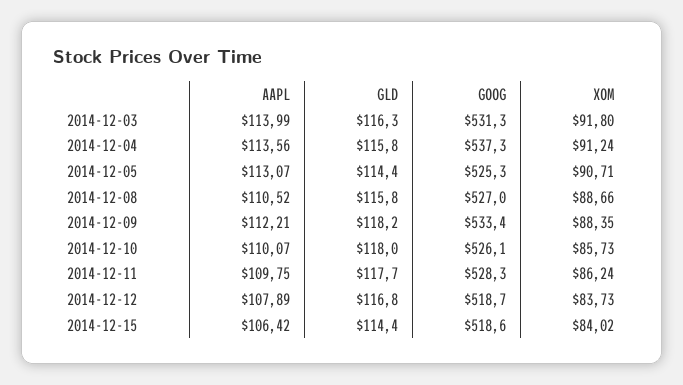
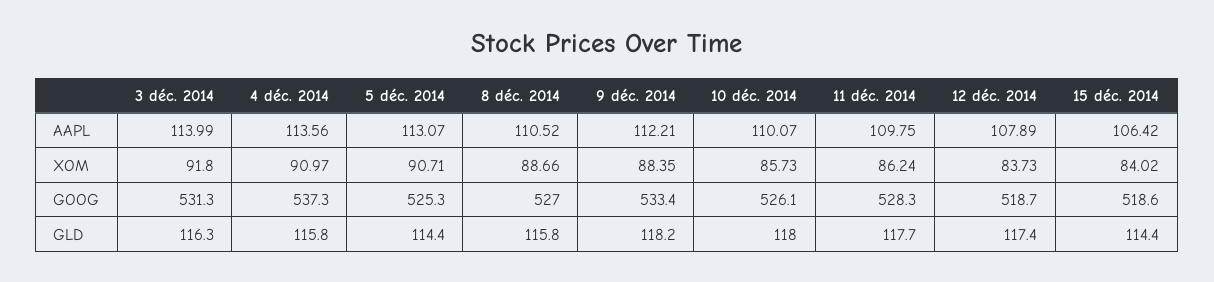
  {
    "AAPL": {
      "2014-12-03": 113.99,
      "2014-12-04": 113.56,
      "2014-12-05": 113.07,
      "2014-12-08": 110.52,
      "2014-12-09": 112.21,
      "2014-12-10": 110.07,
      "2014-12-11": 109.75,
      "2014-12-12": 107.89,
      "2014-12-15": 106.42
    },
    "GLD": {
      "2014-12-03": 116.3,
      "2014-12-04": 115.8,
      "2014-12-05": 114.4,
      "2014-12-08": 115.8,
      "2014-12-09": 118.2,
      "2014-12-10": 118,
      "2014-12-11": 117.7,
-     "2014-12-12": 116.8,
+     "2014-12-12": 117.4,
      "2014-12-15": 114.4
    },
    "GOOG": {
      "2014-12-03": 531.3,
      "2014-12-04": 537.3,
      "2014-12-05": 525.3,
      "2014-12-08": 527,
      "2014-12-09": 533.4,
      "2014-12-10": 526.1,
      "2014-12-11": 528.3,
      "2014-12-12": 518.7,
      "2014-12-15": 518.6
    },
    "XOM": {
      "2014-12-03": 91.8,
-     "2014-12-04": 91.24,
+     "2014-12-04": 90.97,
      "2014-12-05": 90.71,
      "2014-12-08": 88.66,
      "2014-12-09": 88.35,
      "2014-12-10": 85.73,
      "2014-12-11": 86.24,
      "2014-12-12": 83.73,
      "2014-12-15": 84.02
    }
  }

